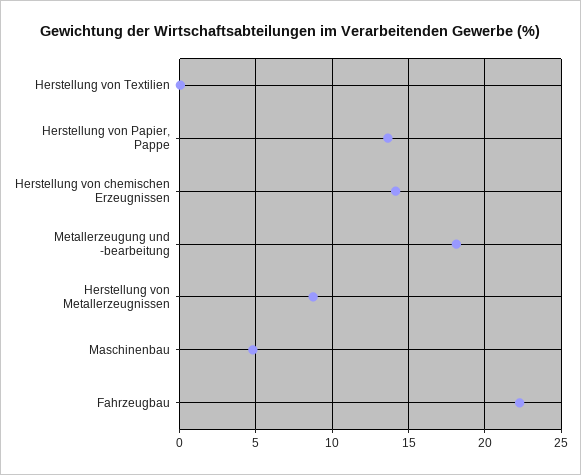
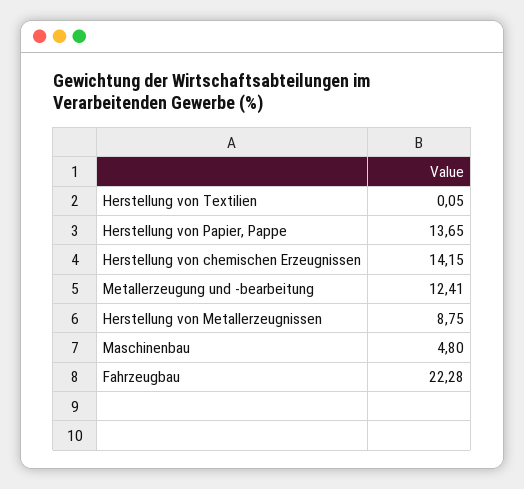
  {
    "Herstellung von Textilien": 0.05,
    "Herstellung von Papier, Pappe": 13.65,
    "Herstellung von chemischen Erzeugnissen": 14.15,
-   "Metallerzeugung und -bearbeitung": 18,
+   "Metallerzeugung und -bearbeitung": 12.41,
    "Herstellung von Metallerzeugnissen": 8.75,
    "Maschinenbau": 4.8,
    "Fahrzeugbau": 22.28
  }

